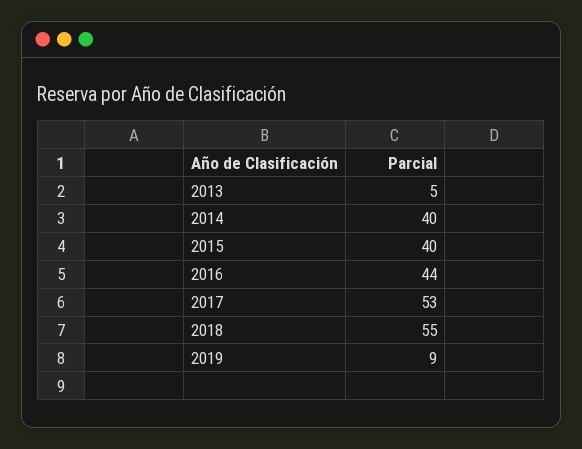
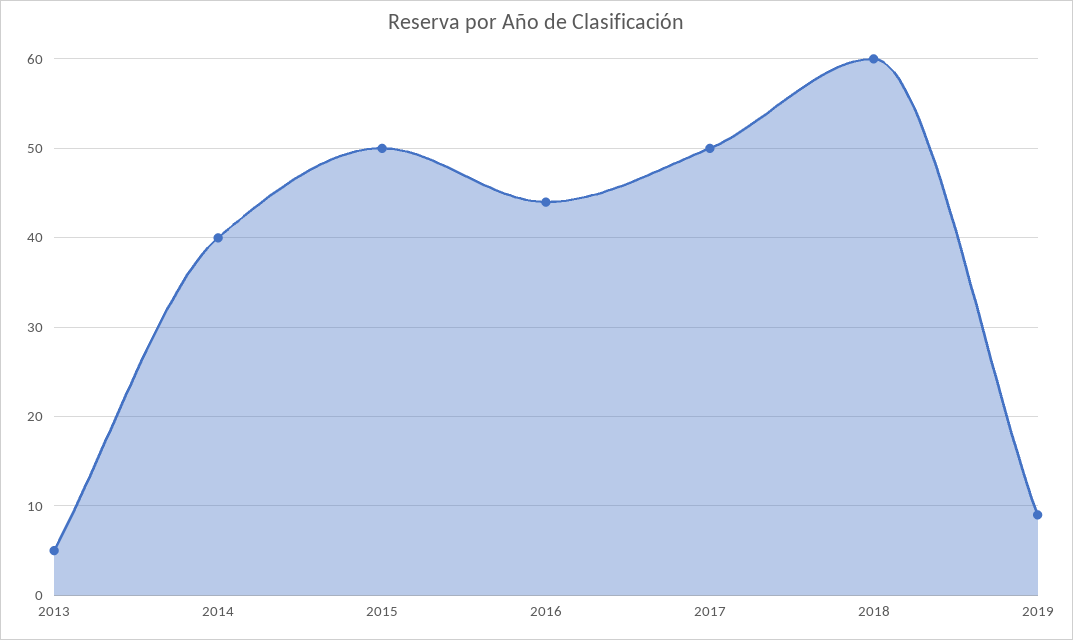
  {
    "2013": 5,
    "2014": 40,
-   "2015": 40,
+   "2015": 50,
    "2016": 44,
-   "2017": 53,
+   "2017": 50,
-   "2018": 55,
+   "2018": 60,
    "2019": 9
  }

